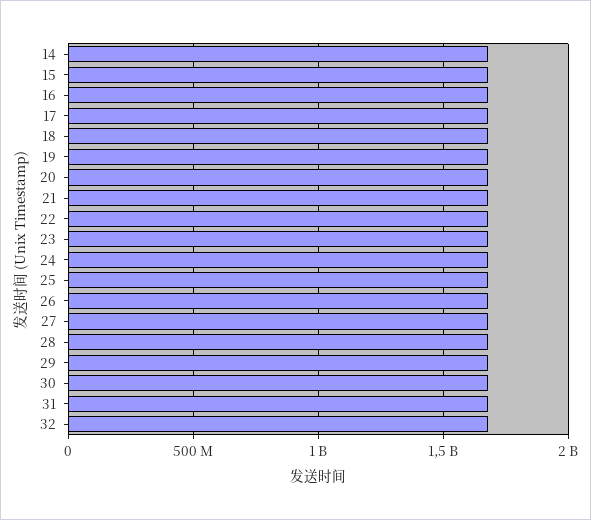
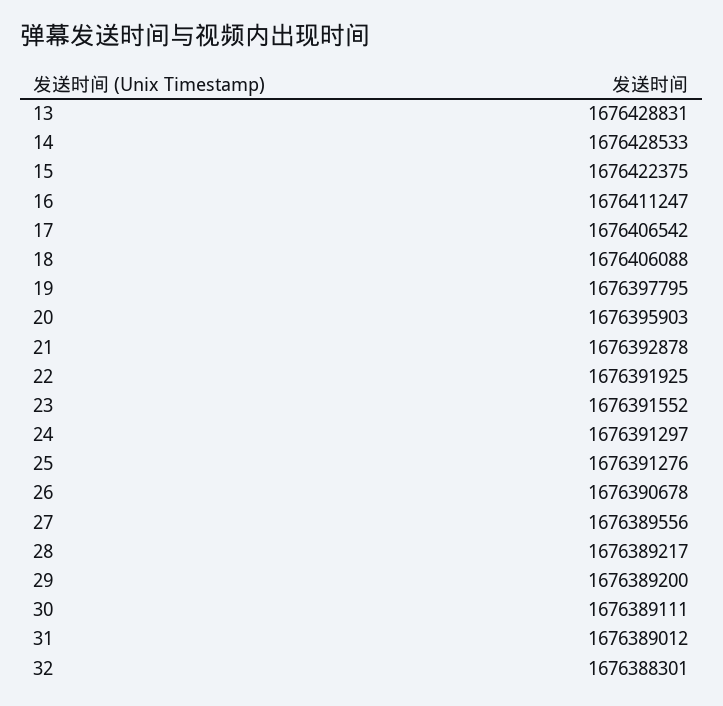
  {
    "14": 1676428533,
    "15": 1676422375,
    "16": 1676411247,
    "17": 1676406542,
    "18": 1676406088,
    "19": 1676397795,
    "20": 1676395903,
    "21": 1676392878,
    "22": 1676391925,
    "23": 1676391552,
    "24": 1676391297,
    "25": 1676391276,
    "26": 1676390678,
    "27": 1676389556,
    "28": 1676389217,
    "29": 1676389200,
    "30": 1676389111,
    "31": 1676389012,
-   "32": 1676388301
+   "32": 1676388301,
+   "13": 1676428831
  }

